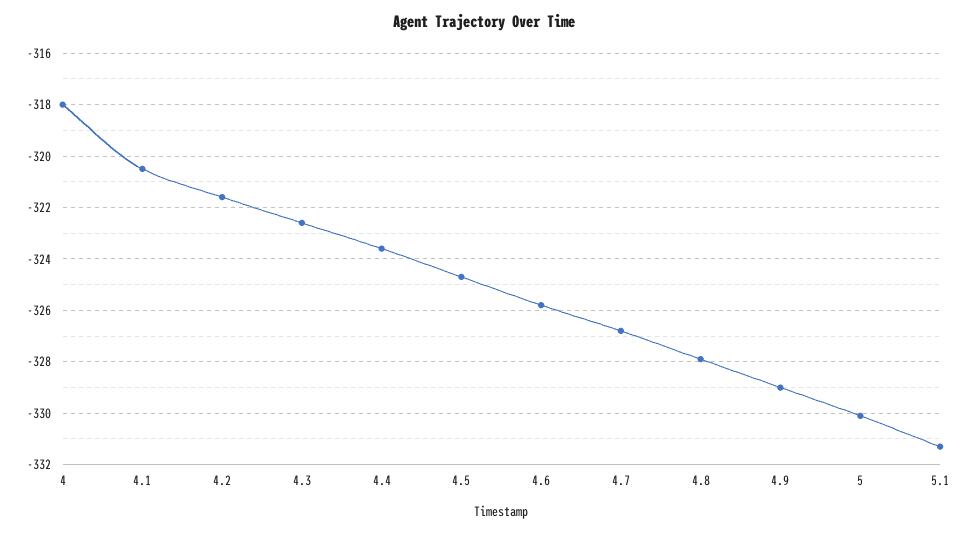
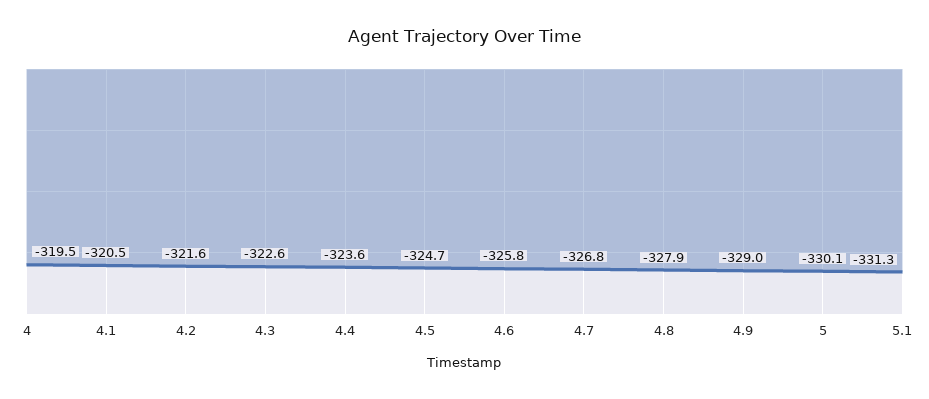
  {
-   "4": -318,
+   "4": -319.5,
    "4.1": -320.5,
    "4.2": -321.6,
    "4.3": -322.6,
    "4.4": -323.6,
    "4.5": -324.7,
    "4.6": -325.8,
    "4.7": -326.8,
    "4.8": -327.9,
    "4.9": -329,
    "5": -330.1,
    "5.1": -331.3
  }

